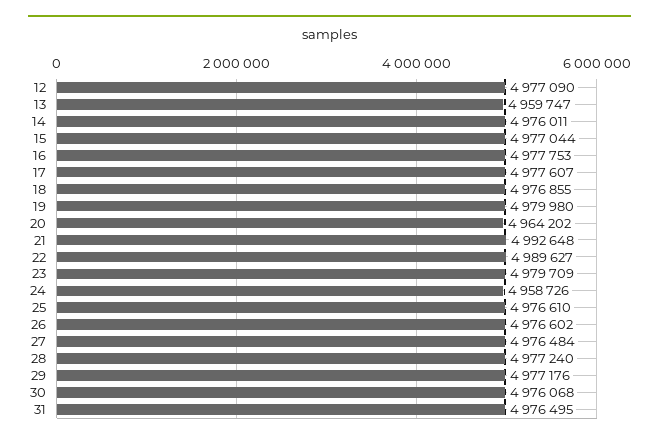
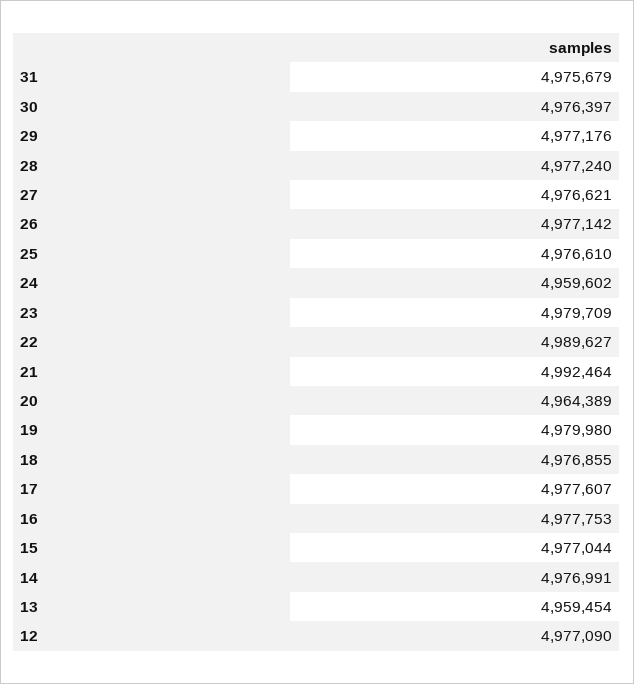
  {
    "12": 4977090,
-   "13": 4959747,
+   "13": 4959454,
-   "14": 4976011,
+   "14": 4976991,
    "15": 4977044,
    "16": 4977753,
    "17": 4977607,
    "18": 4976855,
    "19": 4979980,
-   "20": 4964202,
+   "20": 4964389,
-   "21": 4992648,
+   "21": 4992464,
    "22": 4989627,
    "23": 4979709,
-   "24": 4958726,
+   "24": 4959602,
    "25": 4976610,
-   "26": 4976602,
+   "26": 4977142,
-   "27": 4976484,
+   "27": 4976621,
    "28": 4977240,
    "29": 4977176,
-   "30": 4976068,
+   "30": 4976397,
-   "31": 4976495
+   "31": 4975679
  }

